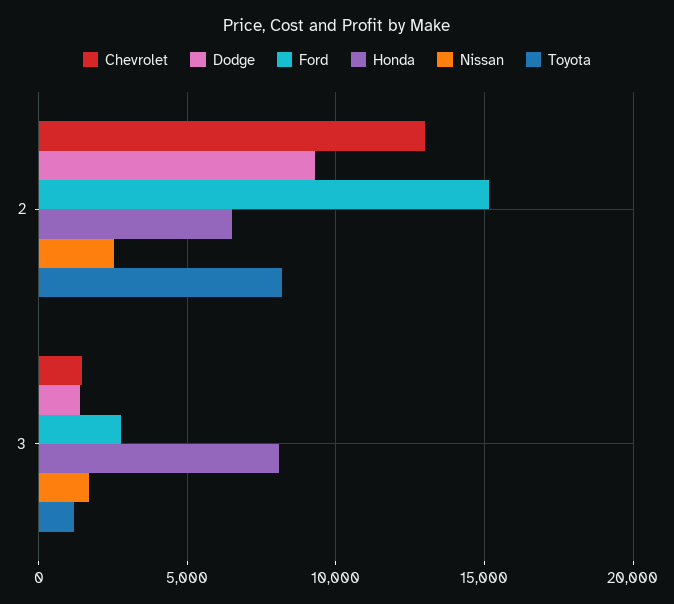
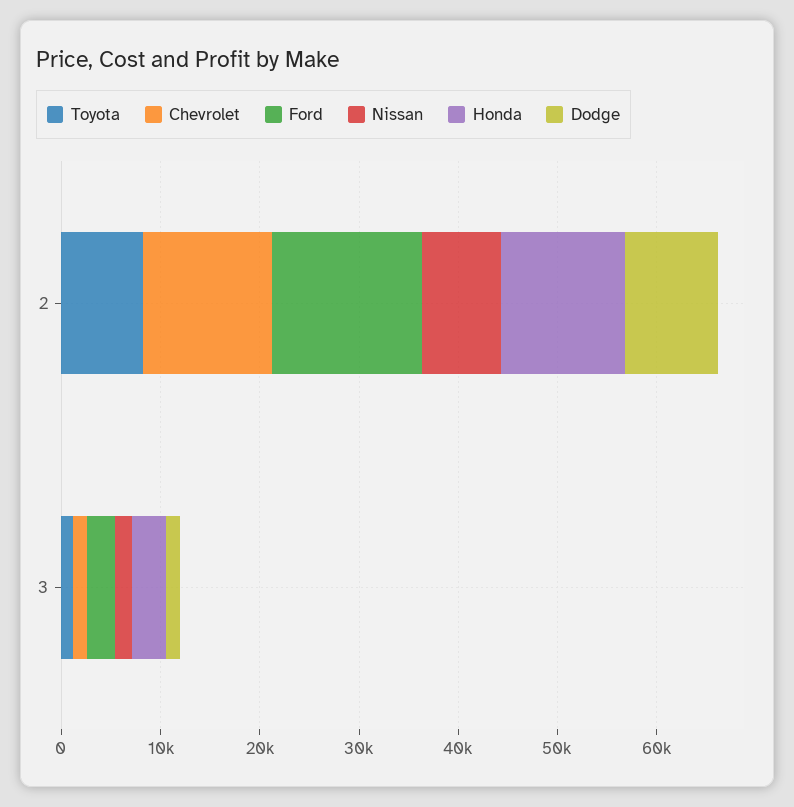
  {
    "Chevrolet": {
      "2": 13000,
      "3": 1500
    },
    "Dodge": {
      "2": 9500,
      "3": 1500
    },
    "Ford": {
      "2": 15000,
      "3": 3000
    },
    "Honda": {
-     "2": 6500,
+     "2": 12000,
-     "3": 8000
+     "3": 4000
    },
    "Nissan": {
-     "2": 2500,
+     "2": 8000,
      "3": 1500
    },
    "Toyota": {
      "2": 8000,
      "3": 1000
    }
  }

